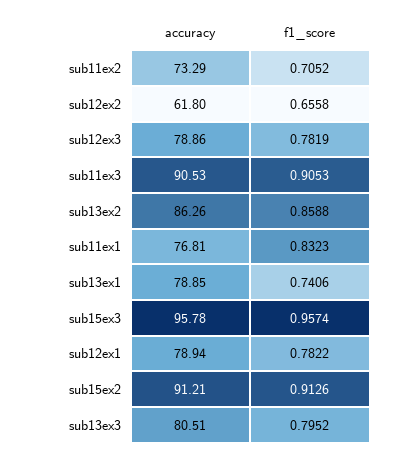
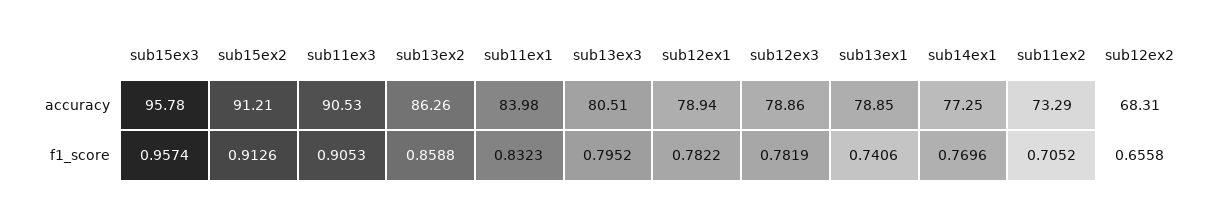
  {
    "accuracy": {
      "sub11ex2": 73.29,
-     "sub12ex2": 61.8,
+     "sub12ex2": 68.31,
      "sub12ex3": 78.86,
      "sub11ex3": 90.53,
      "sub13ex2": 86.26,
-     "sub11ex1": 76.81,
+     "sub11ex1": 83.98,
      "sub13ex1": 78.85,
      "sub15ex3": 95.78,
      "sub12ex1": 78.94,
      "sub15ex2": 91.21,
-     "sub13ex3": 80.51
+     "sub13ex3": 80.51,
+     "sub14ex1": 77.25
    },
    "f1_score": {
      "sub11ex2": 0.7052,
      "sub12ex2": 0.6558,
      "sub12ex3": 0.7819,
      "sub11ex3": 0.9053,
      "sub13ex2": 0.8588,
      "sub11ex1": 0.8323,
      "sub13ex1": 0.7406,
      "sub15ex3": 0.9574,
      "sub12ex1": 0.7822,
      "sub15ex2": 0.9126,
-     "sub13ex3": 0.7952
+     "sub13ex3": 0.7952,
+     "sub14ex1": 0.7696
    }
  }

